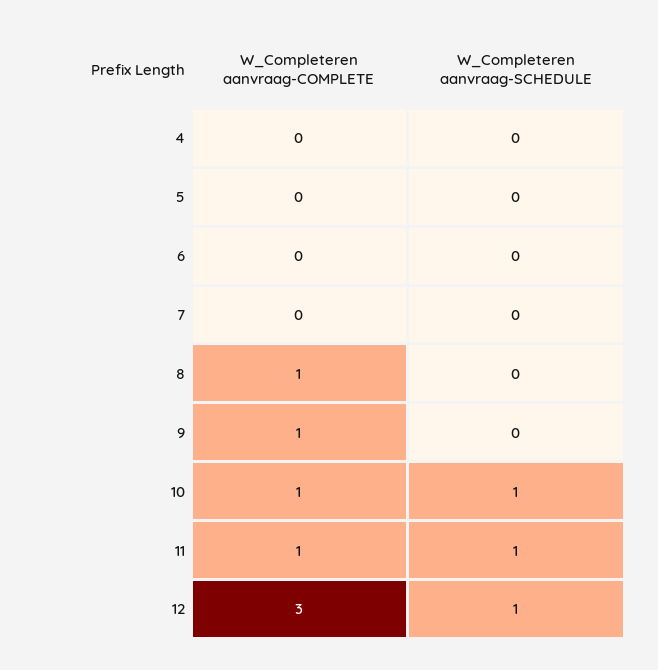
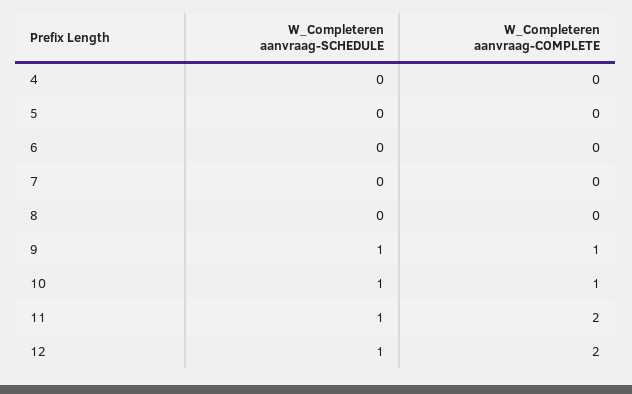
  {
    "W_Completeren aanvraag-COMPLETE": {
      "4": 0,
      "5": 0,
      "6": 0,
      "7": 0,
-     "8": 1,
+     "8": 0,
      "9": 1,
      "10": 1,
-     "11": 1,
+     "11": 2,
-     "12": 3
+     "12": 2
    },
    "W_Completeren aanvraag-SCHEDULE": {
      "4": 0,
      "5": 0,
      "6": 0,
      "7": 0,
      "8": 0,
-     "9": 0,
+     "9": 1,
      "10": 1,
      "11": 1,
      "12": 1
    }
  }

